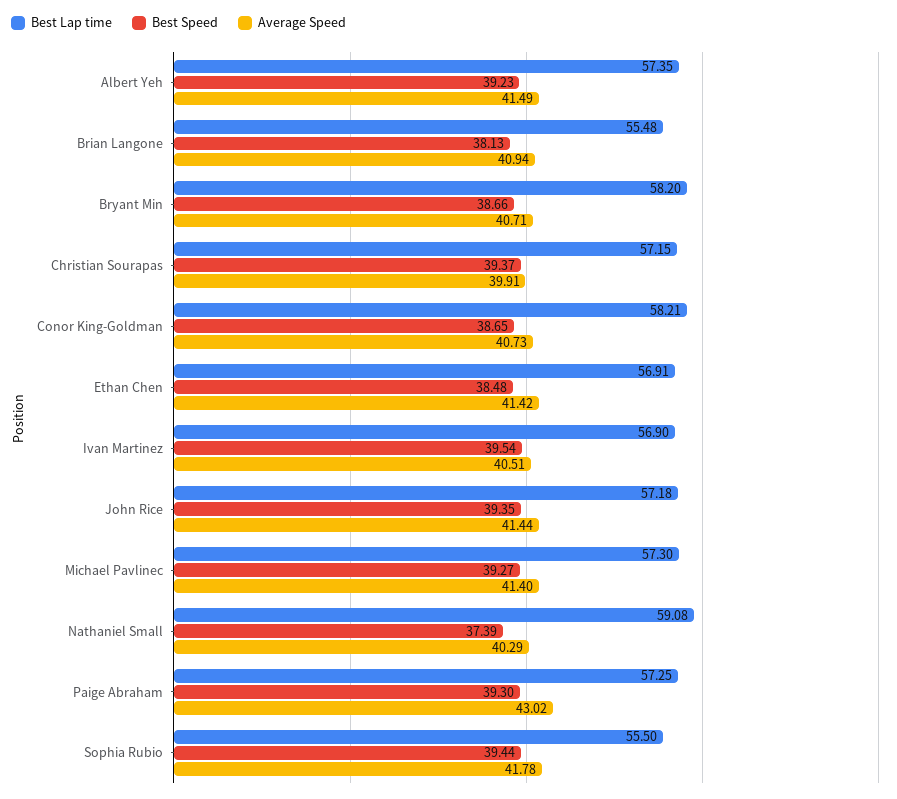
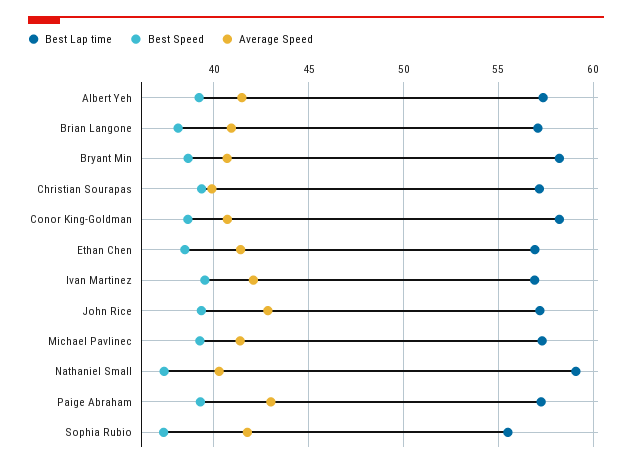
  {
    "Best Lap time": {
      "Albert Yeh": 57.35,
-     "Brian Langone": 55.48,
+     "Brian Langone": 57,
      "Bryant Min": 58.2,
      "Christian Sourapas": 57.15,
      "Conor King-Goldman": 58.21,
      "Ethan Chen": 56.91,
      "Ivan Martinez": 56.9,
      "John Rice": 57.18,
      "Michael Pavlinec": 57.3,
      "Nathaniel Small": 59.08,
      "Paige Abraham": 57.25,
      "Sophia Rubio": 55.5
    },
    "Best Speed": {
      "Albert Yeh": 39.23,
      "Brian Langone": 38.13,
      "Bryant Min": 38.66,
      "Christian Sourapas": 39.37,
      "Conor King-Goldman": 38.65,
      "Ethan Chen": 38.48,
      "Ivan Martinez": 39.54,
      "John Rice": 39.35,
      "Michael Pavlinec": 39.27,
      "Nathaniel Small": 37.39,
      "Paige Abraham": 39.3,
-     "Sophia Rubio": 39.44
+     "Sophia Rubio": 37.5
    },
    "Average Speed": {
      "Albert Yeh": 41.49,
      "Brian Langone": 40.94,
      "Bryant Min": 40.71,
      "Christian Sourapas": 39.91,
      "Conor King-Goldman": 40.73,
      "Ethan Chen": 41.42,
-     "Ivan Martinez": 40.51,
+     "Ivan Martinez": 42,
-     "John Rice": 41.44,
+     "John Rice": 43,
      "Michael Pavlinec": 41.4,
      "Nathaniel Small": 40.29,
      "Paige Abraham": 43.02,
      "Sophia Rubio": 41.78
    }
  }

